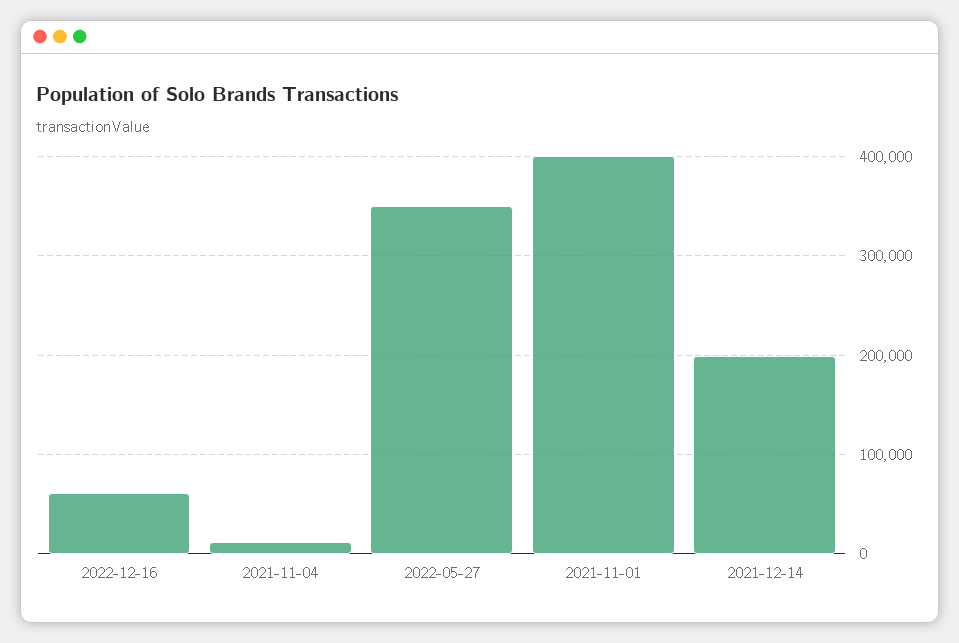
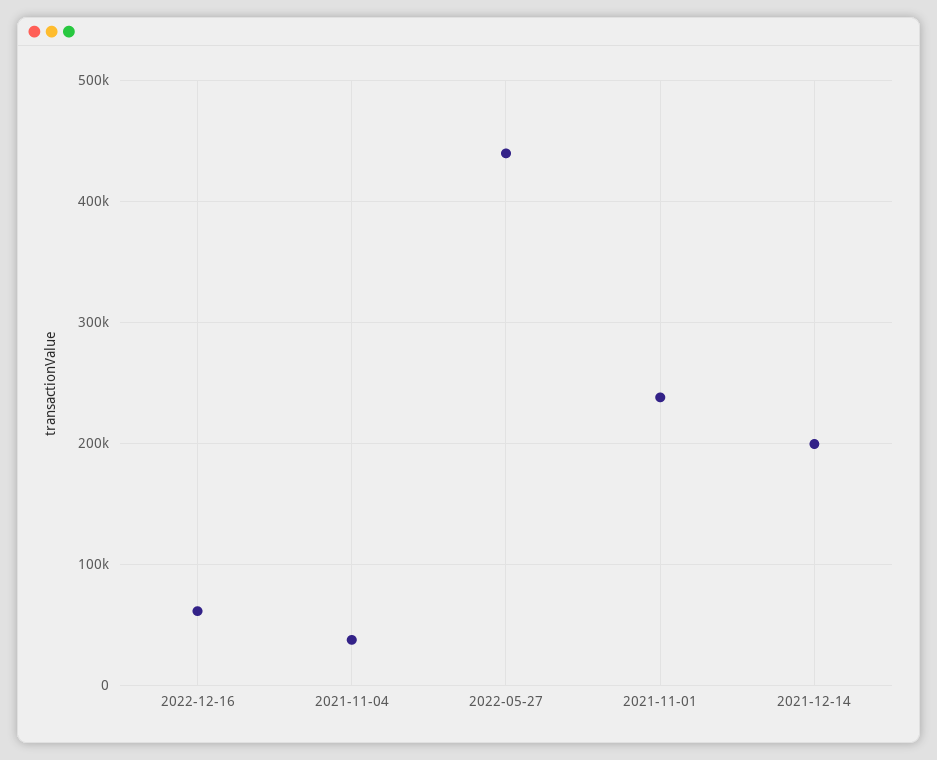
  {
    "2022-12-16": 60000,
-   "2021-11-04": 10000,
+   "2021-11-04": 40000,
-   "2022-05-27": 350000,
+   "2022-05-27": 440000,
-   "2021-11-01": 400000,
+   "2021-11-01": 240000,
    "2021-12-14": 200000
  }

